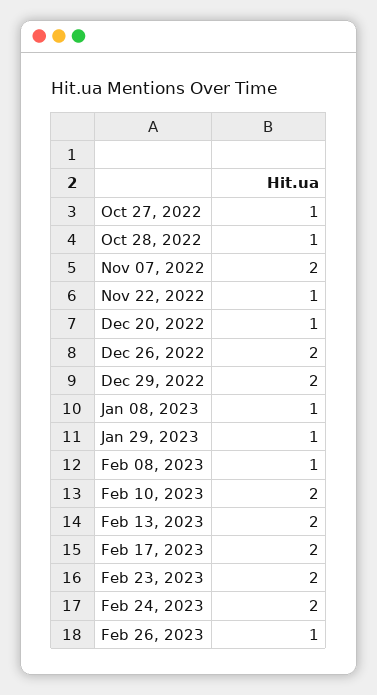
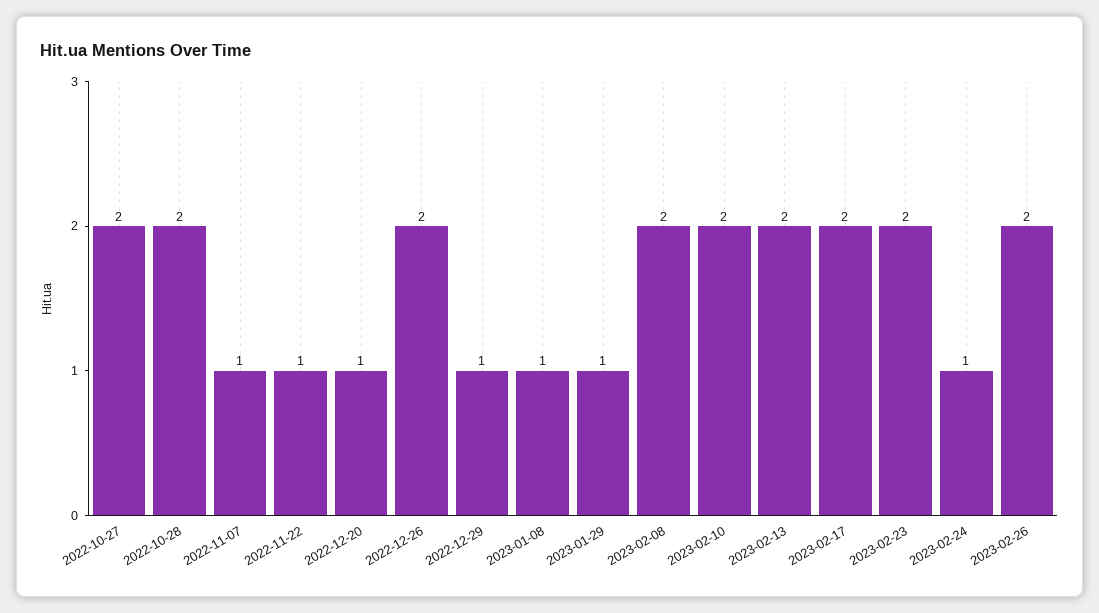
  {
-   "Oct 27, 2022": 1,
+   "Oct 27, 2022": 2,
-   "Oct 28, 2022": 1,
+   "Oct 28, 2022": 2,
-   "Nov 07, 2022": 2,
+   "Nov 07, 2022": 1,
    "Nov 22, 2022": 1,
    "Dec 20, 2022": 1,
    "Dec 26, 2022": 2,
-   "Dec 29, 2022": 2,
+   "Dec 29, 2022": 1,
    "Jan 08, 2023": 1,
    "Jan 29, 2023": 1,
-   "Feb 08, 2023": 1,
+   "Feb 08, 2023": 2,
    "Feb 10, 2023": 2,
    "Feb 13, 2023": 2,
    "Feb 17, 2023": 2,
    "Feb 23, 2023": 2,
-   "Feb 24, 2023": 2,
+   "Feb 24, 2023": 1,
-   "Feb 26, 2023": 1
+   "Feb 26, 2023": 2
  }

